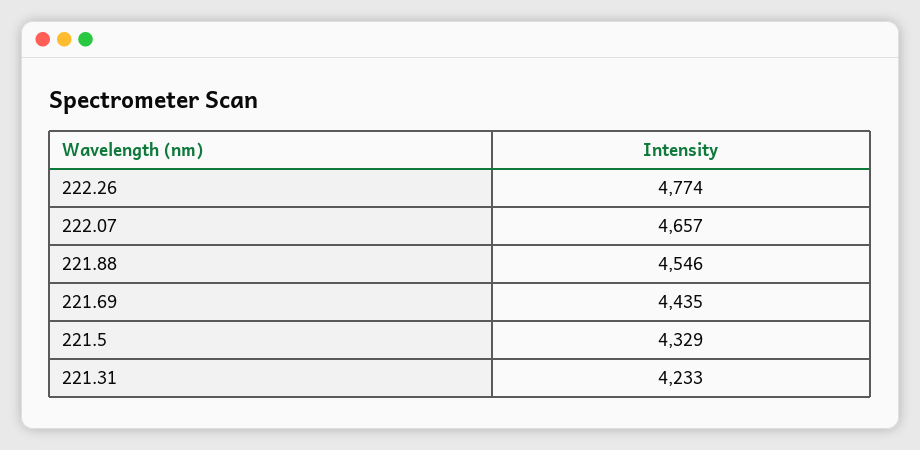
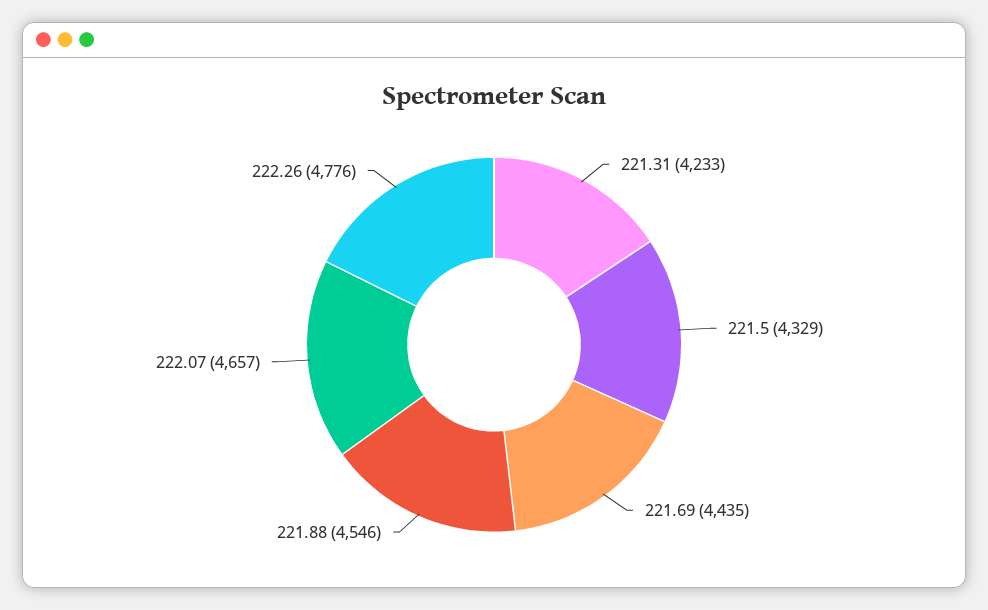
  {
-   "222.26": 4774,
+   "222.26": 4776,
    "222.07": 4657,
    "221.88": 4546,
    "221.69": 4435,
    "221.5": 4329,
    "221.31": 4233
  }

